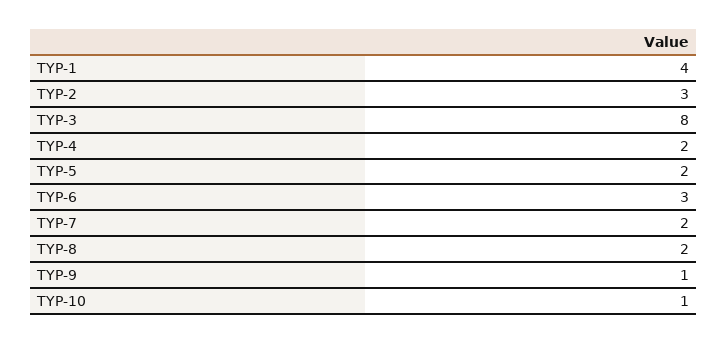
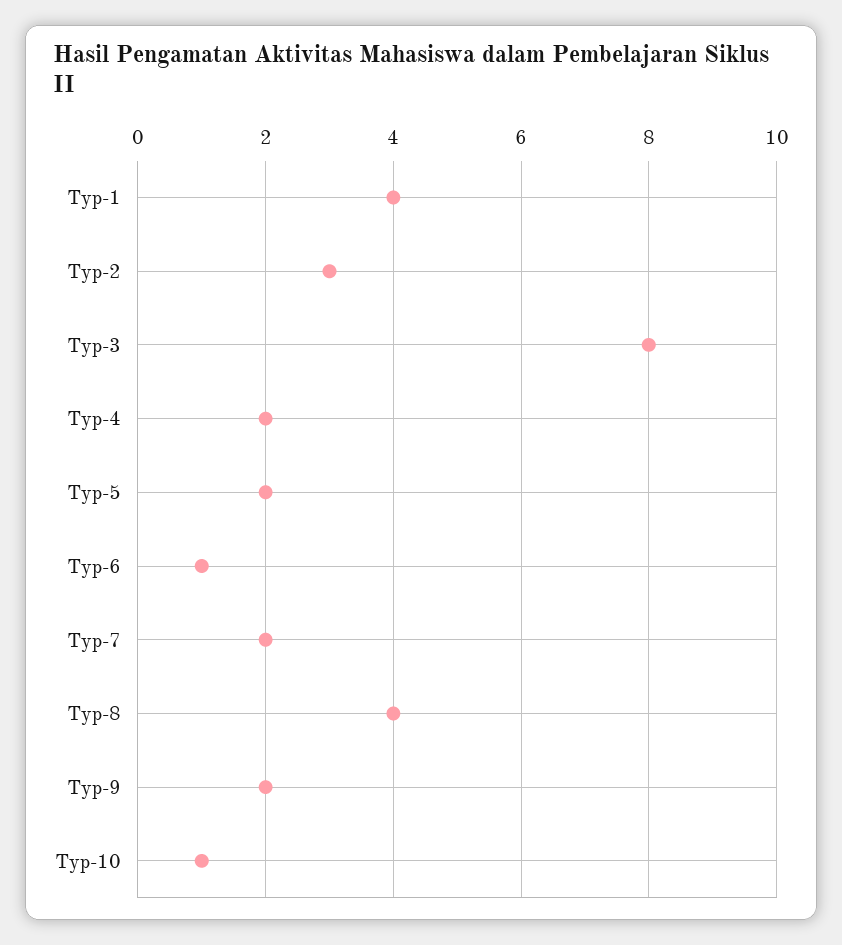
  {
    "TYP-1": 4,
    "TYP-2": 3,
    "TYP-3": 8,
    "TYP-4": 2,
    "TYP-5": 2,
-   "TYP-6": 3,
+   "TYP-6": 1,
    "TYP-7": 2,
-   "TYP-8": 2,
+   "TYP-8": 4,
-   "TYP-9": 1,
+   "TYP-9": 2,
    "TYP-10": 1
  }

